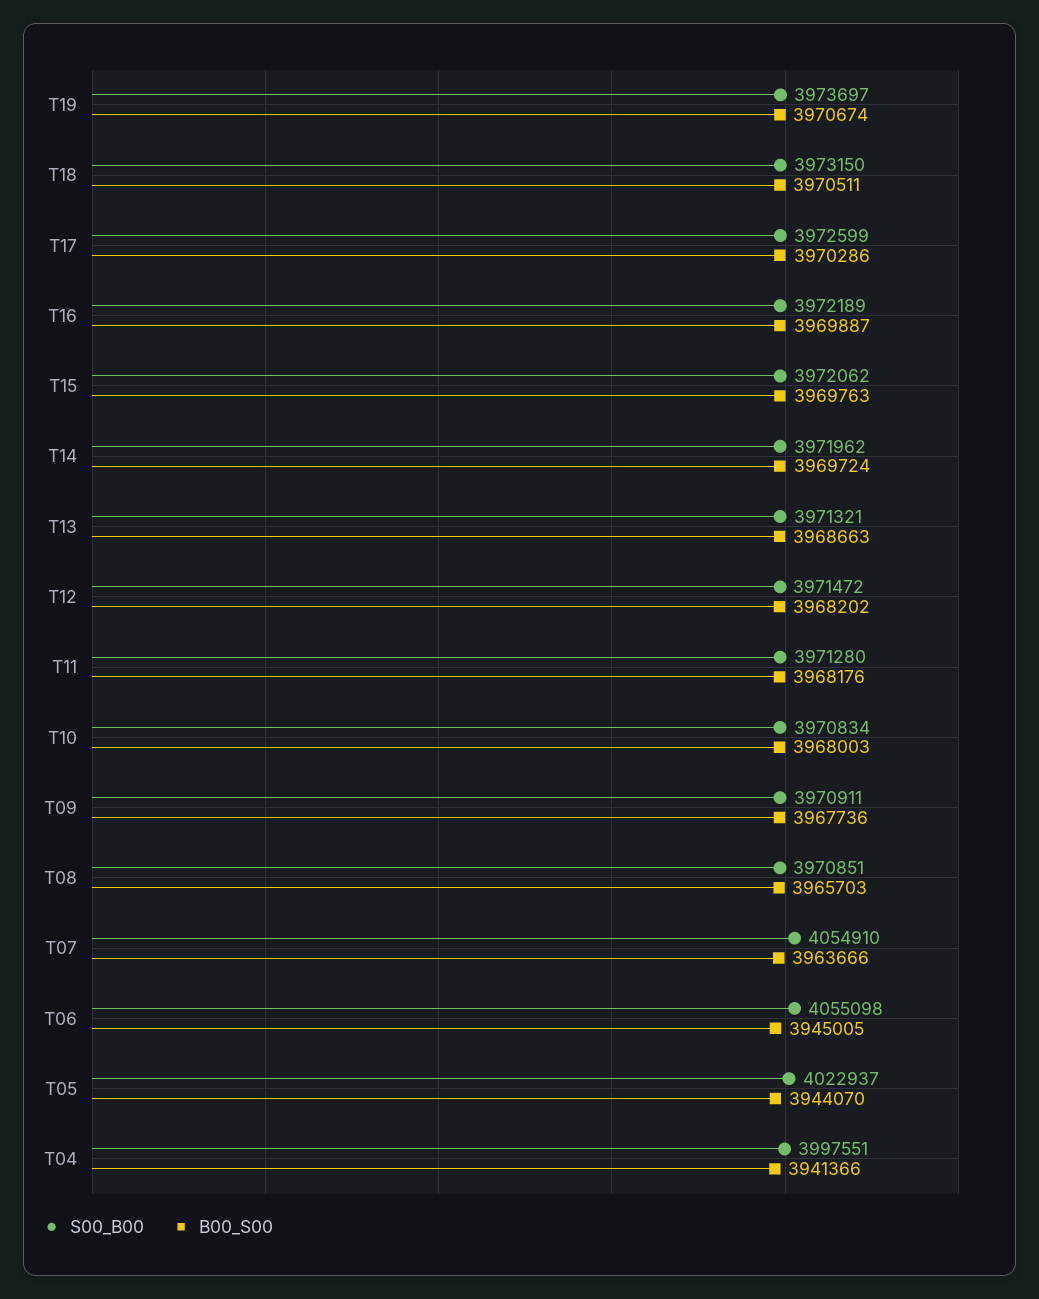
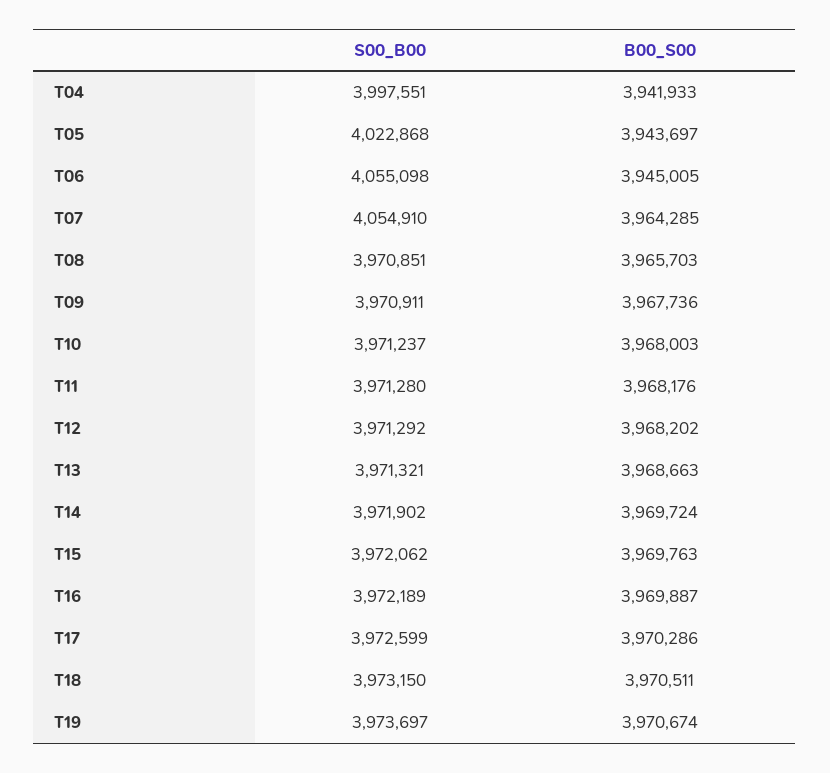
  {
    "S00_B00": {
      "T19": 3973697,
      "T18": 3973150,
      "T17": 3972599,
      "T16": 3972189,
      "T15": 3972062,
-     "T14": 3971962,
+     "T14": 3971902,
      "T13": 3971321,
-     "T12": 3971472,
+     "T12": 3971292,
      "T11": 3971280,
-     "T10": 3970834,
+     "T10": 3971237,
      "T09": 3970911,
      "T08": 3970851,
      "T07": 4054910,
      "T06": 4055098,
-     "T05": 4022937,
+     "T05": 4022868,
      "T04": 3997551
    },
    "B00_S00": {
      "T19": 3970674,
      "T18": 3970511,
      "T17": 3970286,
      "T16": 3969887,
      "T15": 3969763,
      "T14": 3969724,
      "T13": 3968663,
      "T12": 3968202,
      "T11": 3968176,
      "T10": 3968003,
      "T09": 3967736,
      "T08": 3965703,
-     "T07": 3963666,
+     "T07": 3964285,
      "T06": 3945005,
-     "T05": 3944070,
+     "T05": 3943697,
-     "T04": 3941366
+     "T04": 3941933
    }
  }

